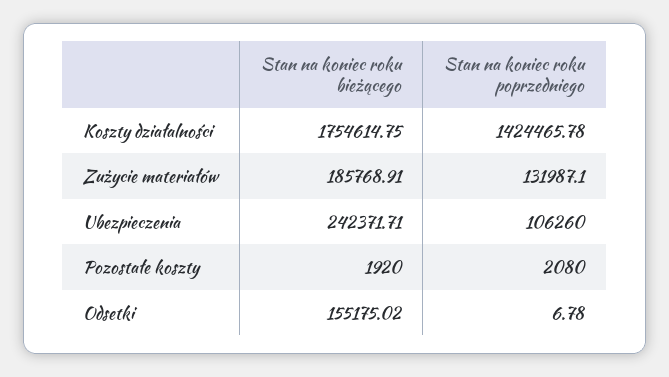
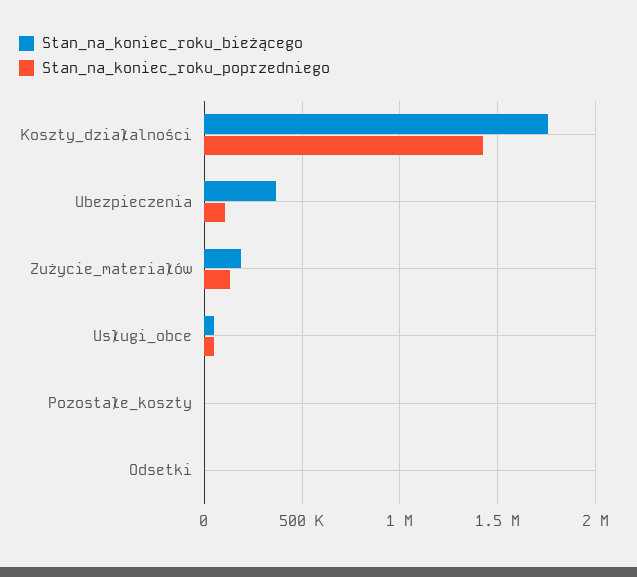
  {
    "Stan na koniec roku bieżącego": {
      "Koszty działalności": 1754614.75,
      "Zużycie materiałów": 185768.91,
-     "Ubezpieczenia": 242371.71,
+     "Ubezpieczenia": 350000,
      "Pozostałe koszty": 1920,
-     "Odsetki": 155175.02
+     "Odsetki": 0,
+     "Usługi_obce": 50000
    },
    "Stan na koniec roku poprzedniego": {
      "Koszty działalności": 1424465.78,
      "Zużycie materiałów": 131987.1,
      "Ubezpieczenia": 106260,
      "Pozostałe koszty": 2080,
-     "Odsetki": 6.78
+     "Odsetki": 6.78,
+     "Usługi_obce": 50000
    }
  }

